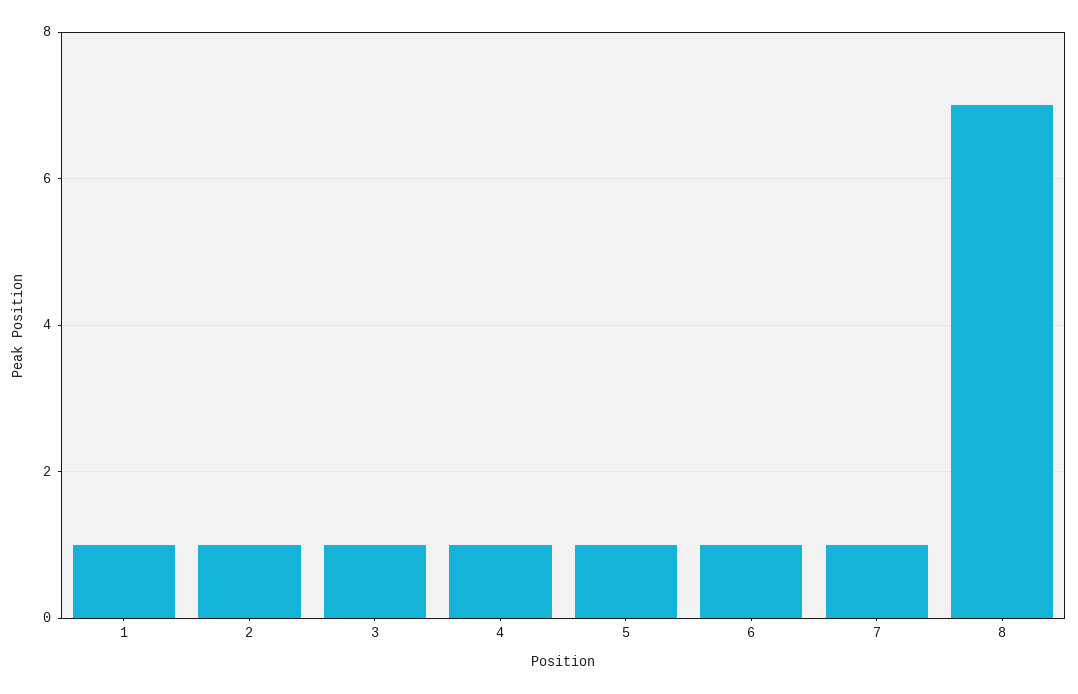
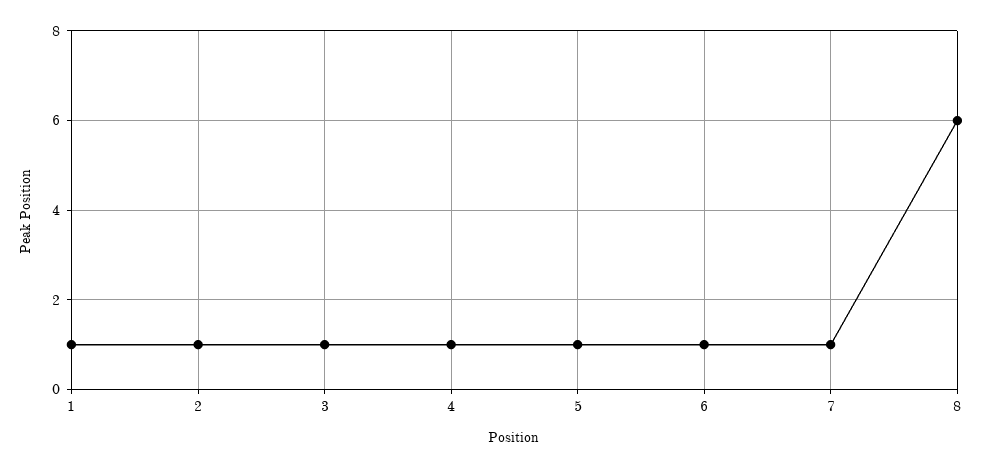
  {
    "1": 1,
    "2": 1,
    "3": 1,
    "4": 1,
    "5": 1,
    "6": 1,
    "7": 1,
-   "8": 7
+   "8": 6
  }

